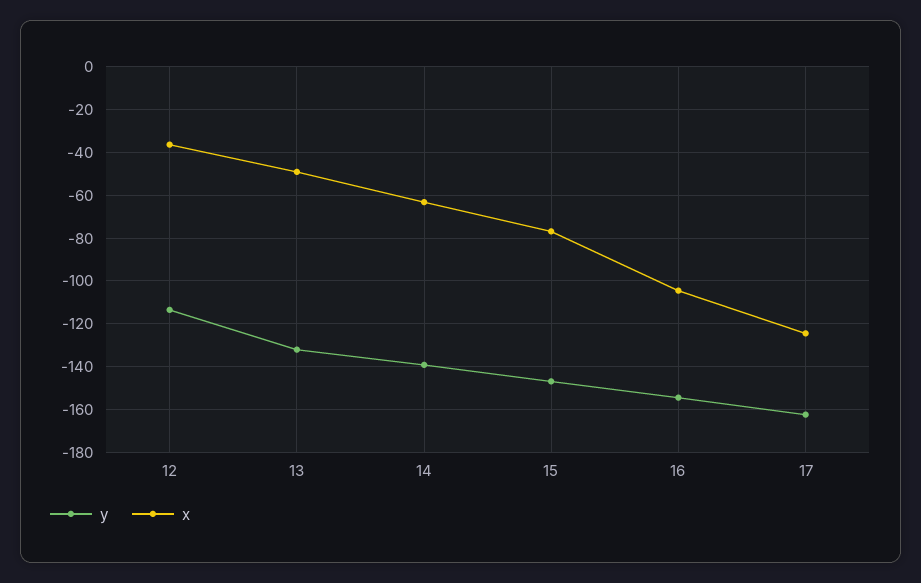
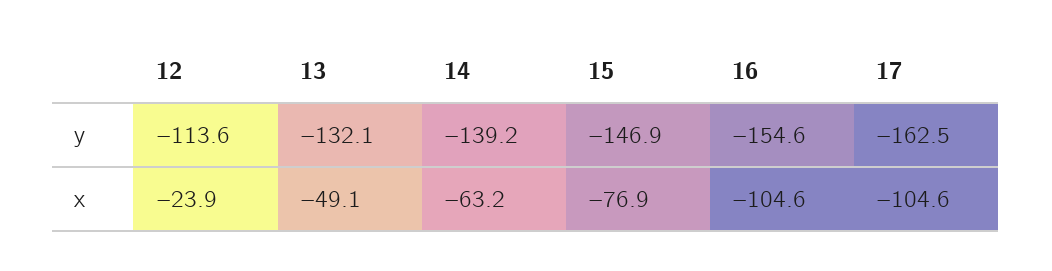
  {
    "y": {
      "12": -113.6,
      "13": -132.1,
      "14": -139.2,
      "15": -146.9,
      "16": -154.6,
      "17": -162.5
    },
    "x": {
-     "12": -35,
+     "12": -23.9,
      "13": -49.1,
      "14": -63.2,
      "15": -76.9,
      "16": -104.6,
-     "17": -125
+     "17": -104.6
    }
  }

